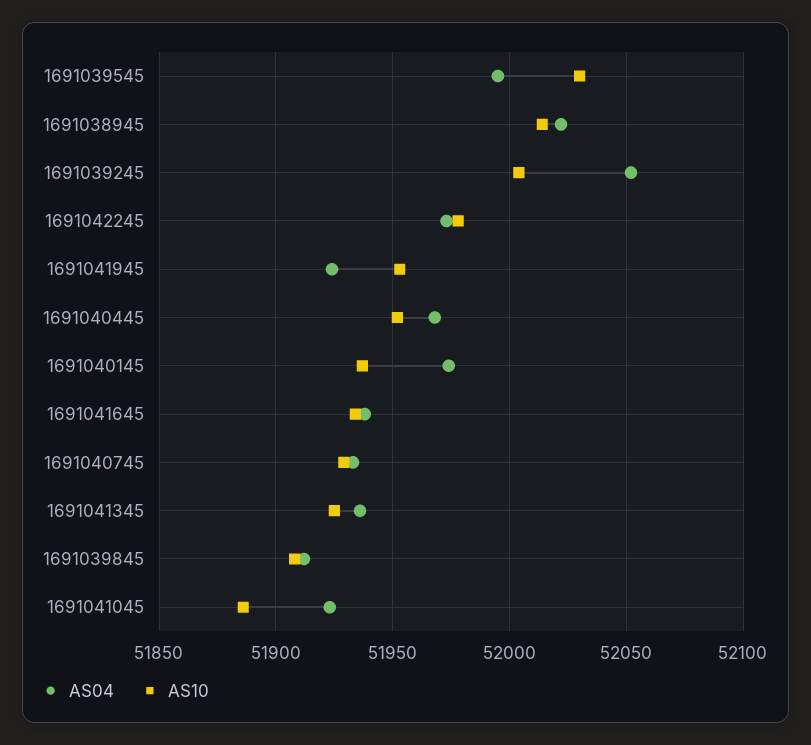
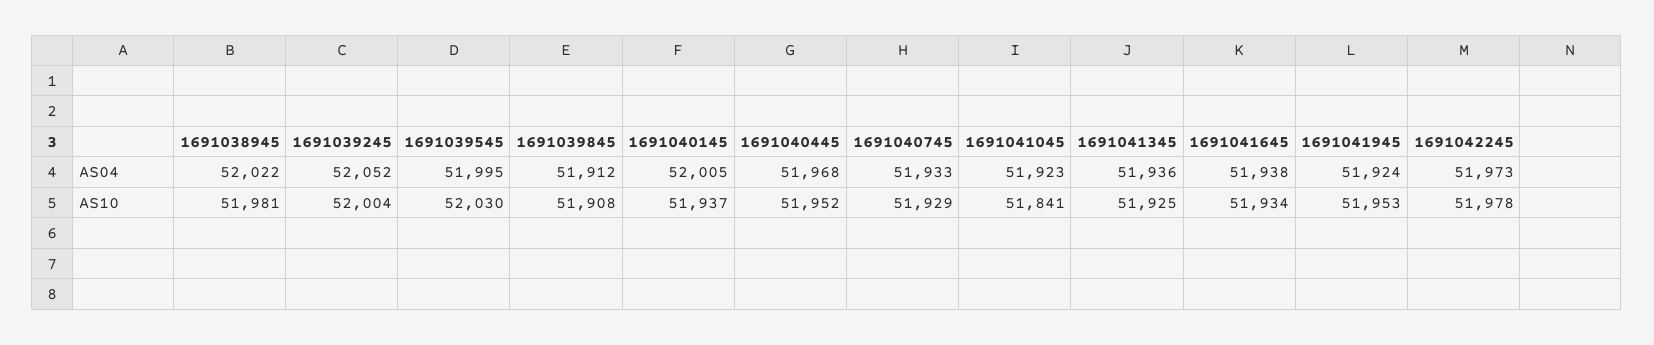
  {
    "AS04": {
      "1691039545": 51995,
      "1691038945": 52022,
      "1691039245": 52052,
      "1691042245": 51973,
      "1691041945": 51924,
      "1691040445": 51968,
-     "1691040145": 51975,
+     "1691040145": 52005,
      "1691041645": 51938,
      "1691040745": 51933,
      "1691041345": 51936,
      "1691039845": 51912,
      "1691041045": 51923
    },
    "AS10": {
      "1691039545": 52030,
-     "1691038945": 52015,
+     "1691038945": 51981,
      "1691039245": 52004,
      "1691042245": 51978,
      "1691041945": 51953,
      "1691040445": 51952,
      "1691040145": 51937,
      "1691041645": 51934,
      "1691040745": 51929,
      "1691041345": 51925,
      "1691039845": 51908,
-     "1691041045": 51885
+     "1691041045": 51841
    }
  }

